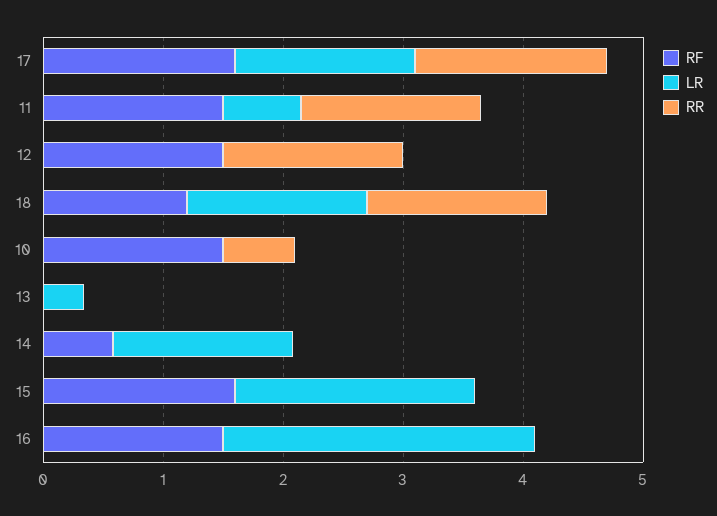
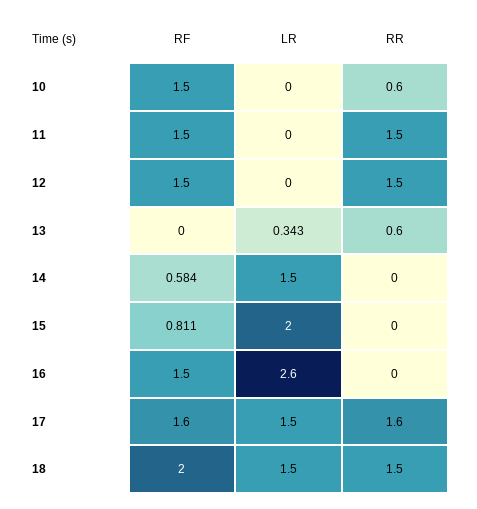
  {
    "RF": {
      "17": 1.6,
      "11": 1.5,
      "12": 1.5,
-     "18": 1.2,
+     "18": 2,
      "10": 1.5,
      "13": 0,
      "14": 0.584,
-     "15": 1.6,
+     "15": 0.811,
      "16": 1.5
    },
    "LR": {
      "17": 1.5,
-     "11": 0.6,
+     "11": 0,
      "12": 0,
      "18": 1.5,
      "10": 0,
      "13": 0.343,
      "14": 1.5,
      "15": 2,
      "16": 2.6
    },
    "RR": {
      "17": 1.6,
      "11": 1.5,
      "12": 1.5,
      "18": 1.5,
      "10": 0.6,
-     "13": 0,
+     "13": 0.6,
      "14": 0,
      "15": 0,
      "16": 0
    }
  }

